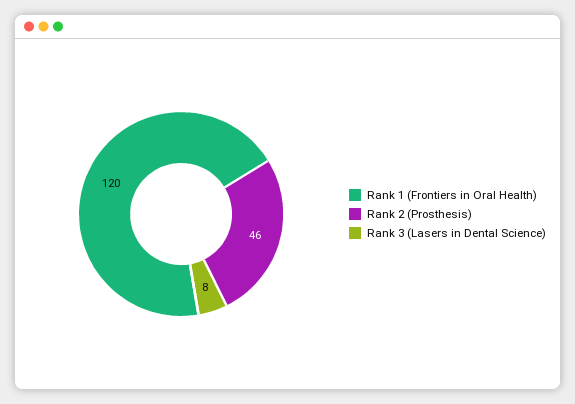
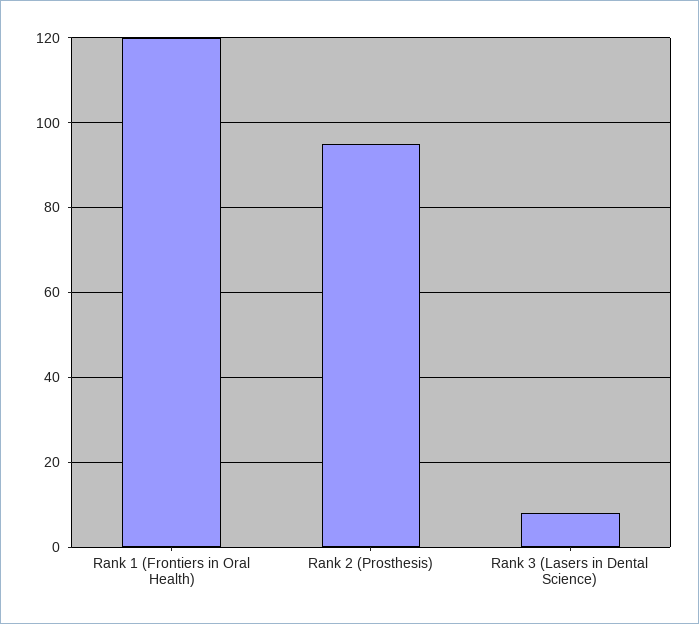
  {
    "Rank 1 (Frontiers in Oral Health)": 120,
-   "Rank 2 (Prosthesis)": 46,
+   "Rank 2 (Prosthesis)": 95,
    "Rank 3 (Lasers in Dental Science)": 8
  }

